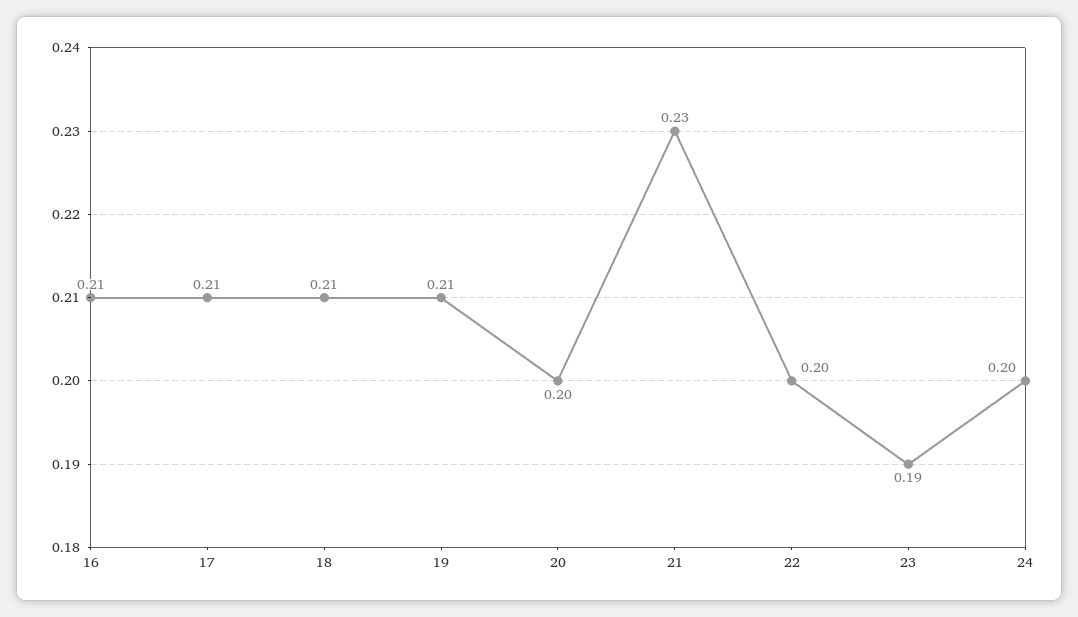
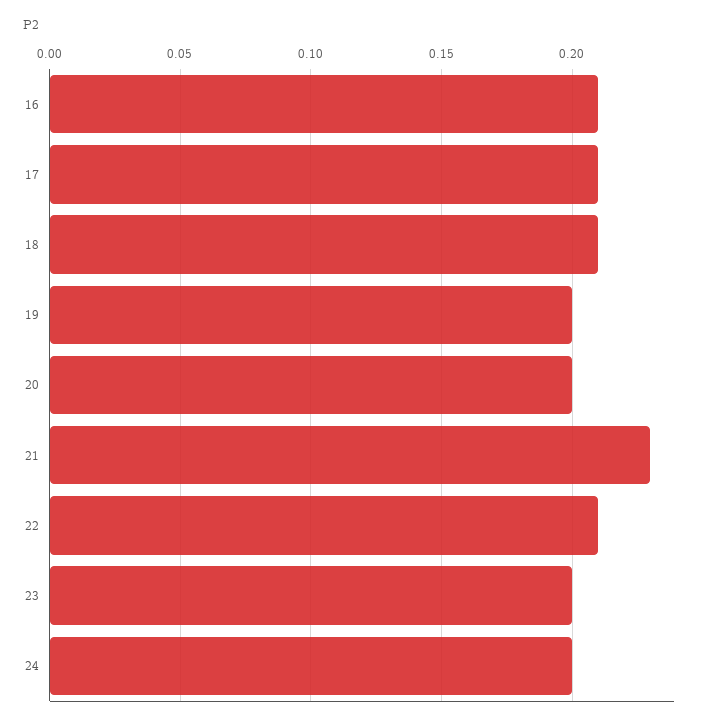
  {
    "16": 0.21,
    "17": 0.21,
    "18": 0.21,
-   "19": 0.21,
+   "19": 0.2,
    "20": 0.2,
    "21": 0.23,
-   "22": 0.2,
+   "22": 0.21,
-   "23": 0.19,
+   "23": 0.2,
    "24": 0.2
  }

